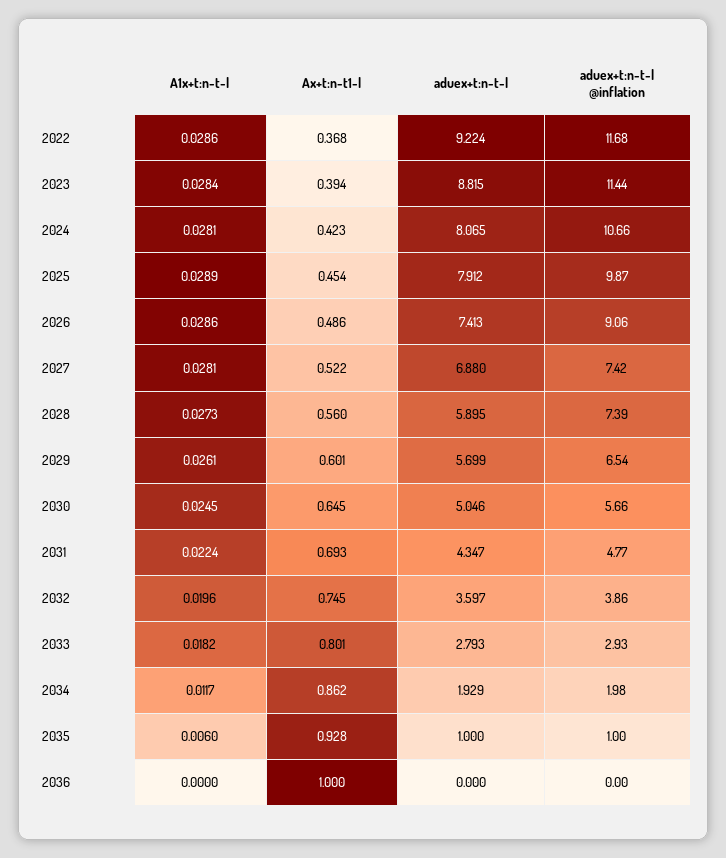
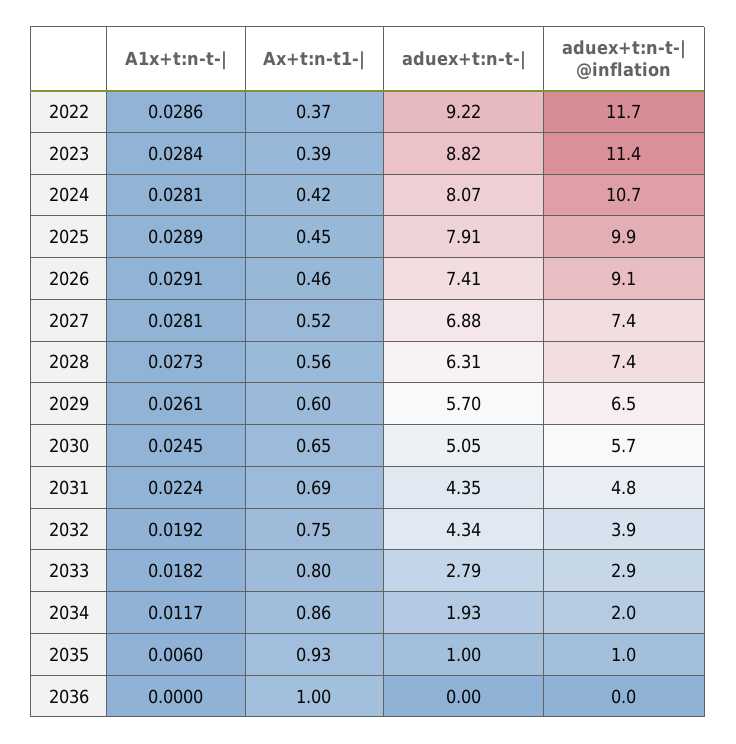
  {
    "A1x+t:n-t-|": {
      "2022": 0.0286,
      "2023": 0.0284,
      "2024": 0.0281,
      "2025": 0.0289,
-     "2026": 0.0286,
+     "2026": 0.0291,
      "2027": 0.0281,
      "2028": 0.0273,
      "2029": 0.0261,
      "2030": 0.0245,
      "2031": 0.0224,
-     "2032": 0.0196,
+     "2032": 0.0192,
      "2033": 0.0182,
      "2034": 0.0117,
      "2035": 0.006,
      "2036": 0
    },
    "Ax+t:n-t1-|": {
      "2022": 0.368,
      "2023": 0.394,
      "2024": 0.423,
      "2025": 0.454,
-     "2026": 0.486,
+     "2026": 0.46,
      "2027": 0.522,
      "2028": 0.56,
      "2029": 0.601,
      "2030": 0.645,
      "2031": 0.693,
      "2032": 0.745,
      "2033": 0.801,
      "2034": 0.862,
      "2035": 0.928,
      "2036": 1
    },
    "aduex+t:n-t-|": {
      "2022": 9.224,
      "2023": 8.815,
      "2024": 8.065,
      "2025": 7.912,
      "2026": 7.413,
      "2027": 6.88,
-     "2028": 5.895,
+     "2028": 6.31,
      "2029": 5.699,
      "2030": 5.046,
      "2031": 4.347,
-     "2032": 3.597,
+     "2032": 4.34,
      "2033": 2.793,
      "2034": 1.929,
      "2035": 1,
      "2036": 0
    },
    "aduex+t:n-t-| @inflation": {
      "2022": 11.68,
      "2023": 11.44,
      "2024": 10.66,
      "2025": 9.87,
      "2026": 9.06,
      "2027": 7.42,
      "2028": 7.39,
      "2029": 6.54,
      "2030": 5.66,
      "2031": 4.77,
      "2032": 3.86,
      "2033": 2.93,
      "2034": 1.98,
      "2035": 1,
      "2036": 0
    }
  }

